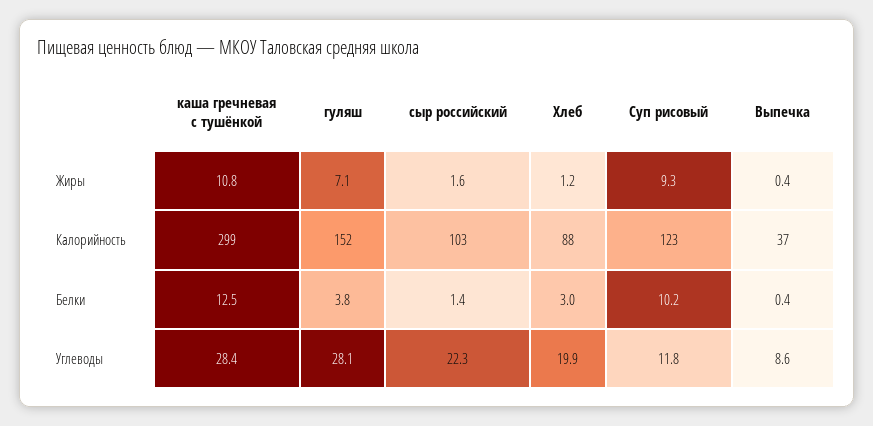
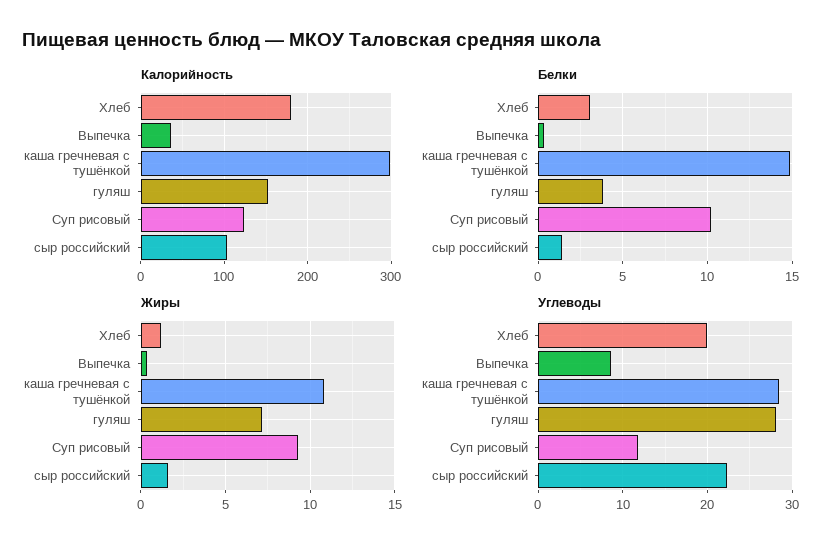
  {
    "Жиры": {
      "каша гречневая с тушёнкой": 10.8,
      "гуляш": 7.1,
      "сыр российский": 1.6,
      "Хлеб": 1.2,
      "Суп рисовый": 9.3,
      "Выпечка": 0.4
    },
    "Калорийность": {
      "каша гречневая с тушёнкой": 299,
      "гуляш": 152,
      "сыр российский": 103,
-     "Хлеб": 88,
+     "Хлеб": 180,
      "Суп рисовый": 123,
      "Выпечка": 37
    },
    "Белки": {
-     "каша гречневая с тушёнкой": 12.5,
+     "каша гречневая с тушёнкой": 15,
      "гуляш": 3.8,
      "сыр российский": 1.4,
      "Хлеб": 3,
      "Суп рисовый": 10.2,
      "Выпечка": 0.4
    },
    "Углеводы": {
      "каша гречневая с тушёнкой": 28.4,
      "гуляш": 28.1,
      "сыр российский": 22.3,
      "Хлеб": 19.9,
      "Суп рисовый": 11.8,
      "Выпечка": 8.6
    }
  }

